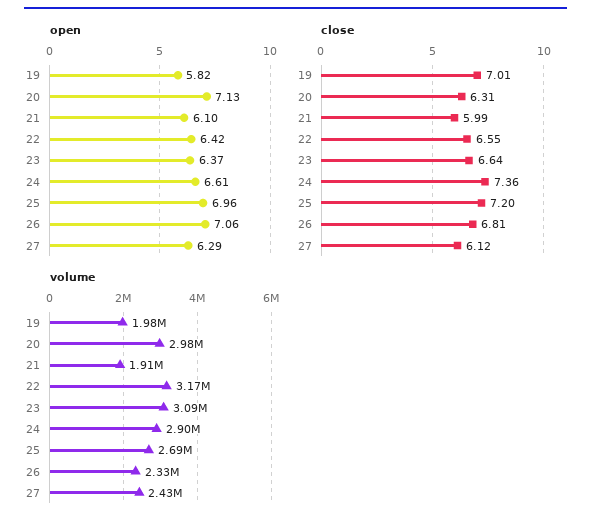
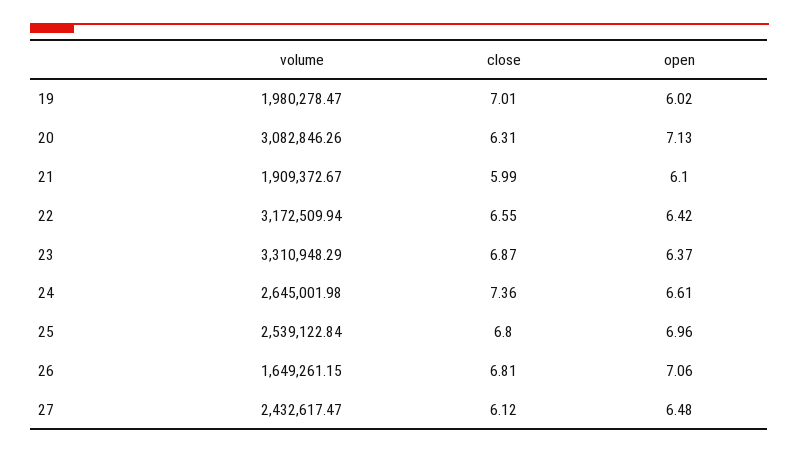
  {
    "open": {
-     "19": 5.82,
+     "19": 6.02,
      "20": 7.13,
      "21": 6.1,
      "22": 6.42,
      "23": 6.37,
      "24": 6.61,
      "25": 6.96,
      "26": 7.06,
-     "27": 6.29
+     "27": 6.48
    },
    "close": {
      "19": 7.01,
      "20": 6.31,
      "21": 5.99,
      "22": 6.55,
-     "23": 6.64,
+     "23": 6.87,
      "24": 7.36,
-     "25": 7.2,
+     "25": 6.8,
      "26": 6.81,
      "27": 6.12
    },
    "volume": {
      "19": 1980278.47,
-     "20": 2980000,
+     "20": 3082846.26,
      "21": 1909372.67,
      "22": 3172509.94,
-     "23": 3090000,
+     "23": 3310948.29,
-     "24": 2900000,
+     "24": 2645001.98,
-     "25": 2690000,
+     "25": 2539122.84,
-     "26": 2330000,
+     "26": 1649261.15,
      "27": 2432617.47
    }
  }

